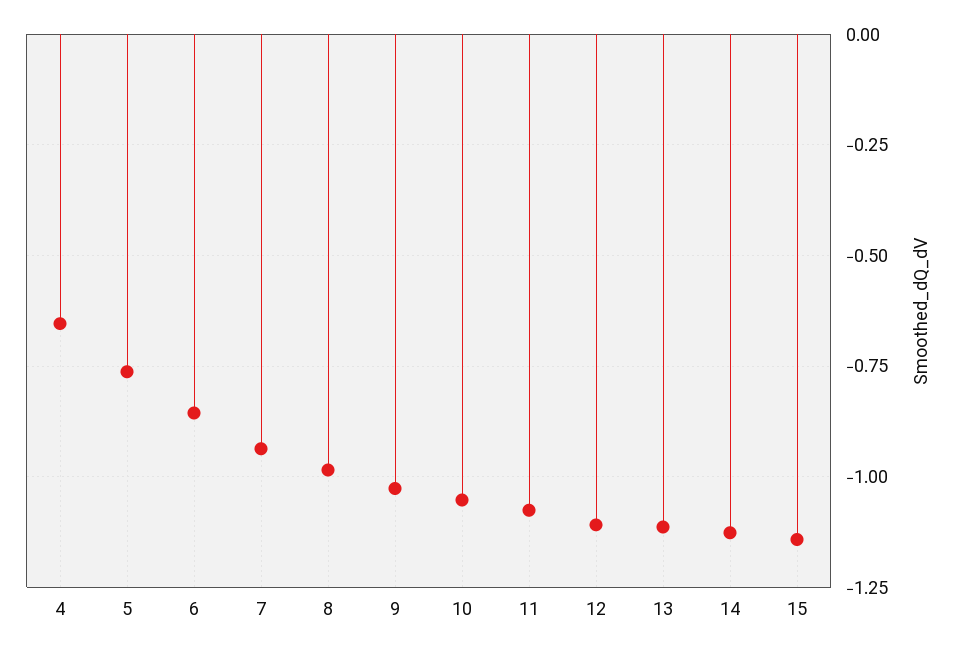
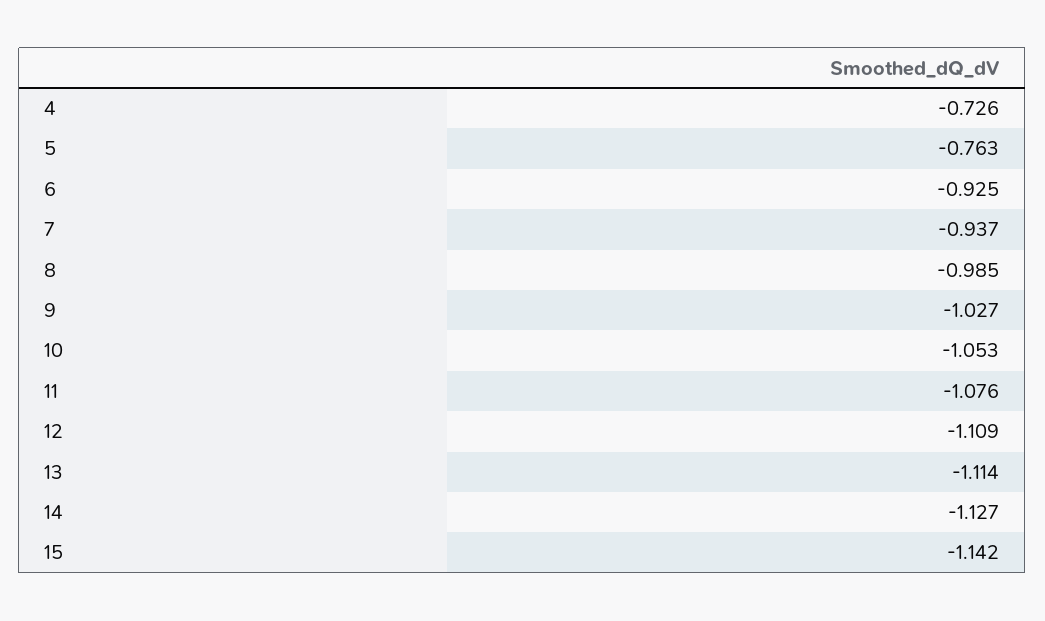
  {
-   "4": -0.65,
+   "4": -0.726,
    "5": -0.763,
-   "6": -0.85,
+   "6": -0.925,
    "7": -0.937,
    "8": -0.985,
    "9": -1.027,
    "10": -1.053,
    "11": -1.076,
    "12": -1.109,
    "13": -1.114,
    "14": -1.127,
    "15": -1.142
  }

